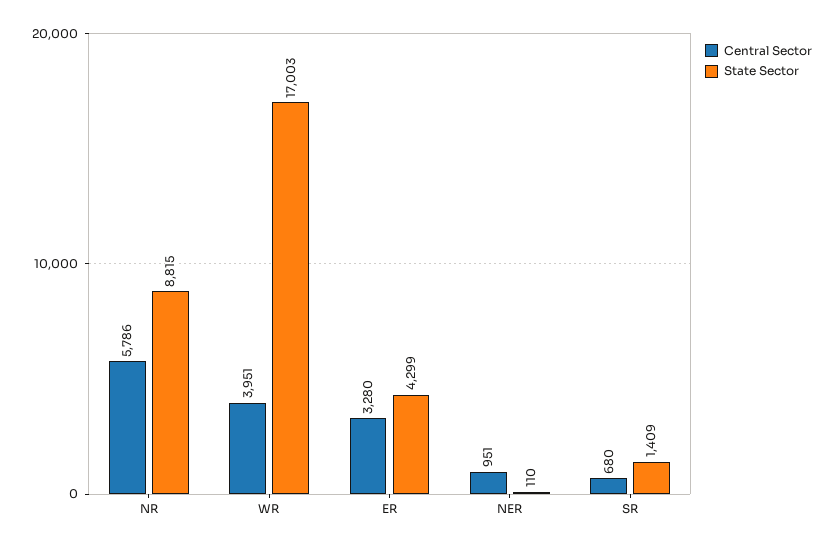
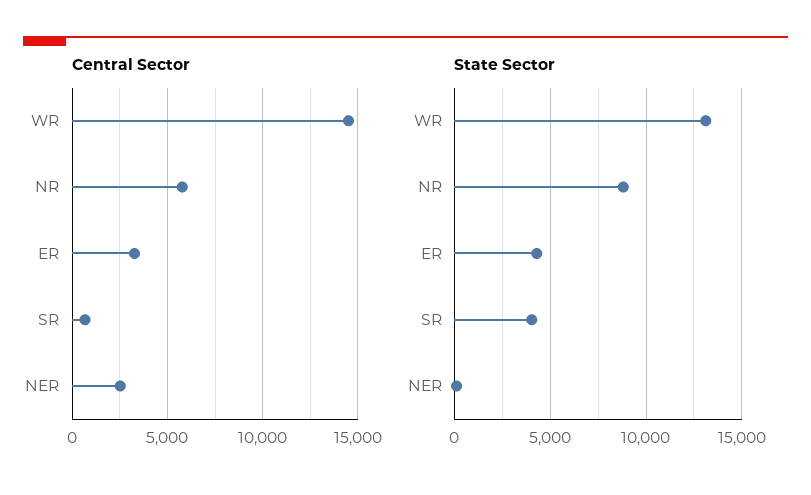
  {
    "Central Sector": {
      "NR": 5786,
-     "WR": 3951,
+     "WR": 14500,
      "ER": 3280,
-     "NER": 951,
+     "NER": 2500,
      "SR": 680
    },
    "State Sector": {
      "NR": 8815,
-     "WR": 17003,
+     "WR": 13000,
      "ER": 4299,
      "NER": 110,
-     "SR": 1409
+     "SR": 4000
    }
  }

